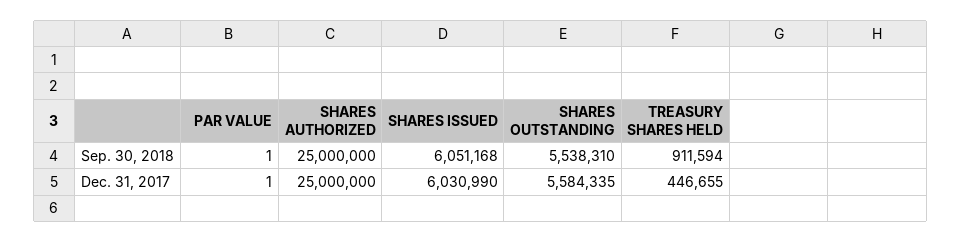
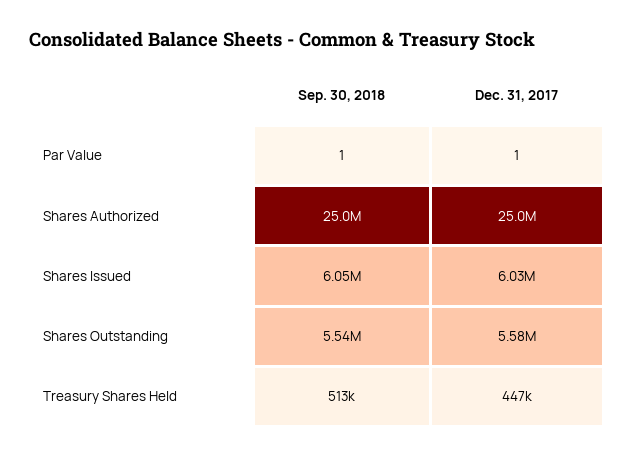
  {
    "PAR VALUE": {
      "Sep. 30, 2018": 1,
      "Dec. 31, 2017": 1
    },
    "SHARES AUTHORIZED": {
      "Sep. 30, 2018": 25000000,
      "Dec. 31, 2017": 25000000
    },
    "SHARES ISSUED": {
      "Sep. 30, 2018": 6051168,
      "Dec. 31, 2017": 6030990
    },
    "SHARES OUTSTANDING": {
      "Sep. 30, 2018": 5538310,
      "Dec. 31, 2017": 5584335
    },
    "TREASURY SHARES HELD": {
-     "Sep. 30, 2018": 911594,
+     "Sep. 30, 2018": 513000,
      "Dec. 31, 2017": 446655
    }
  }

